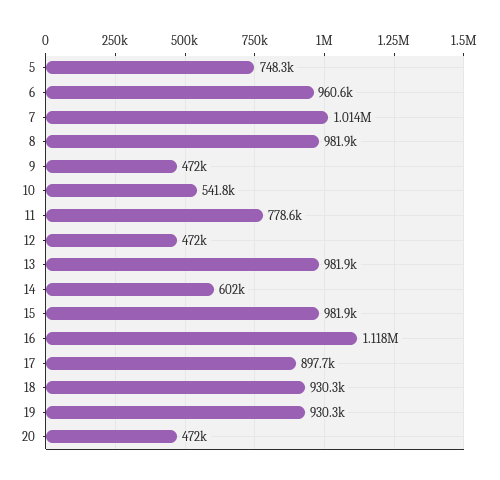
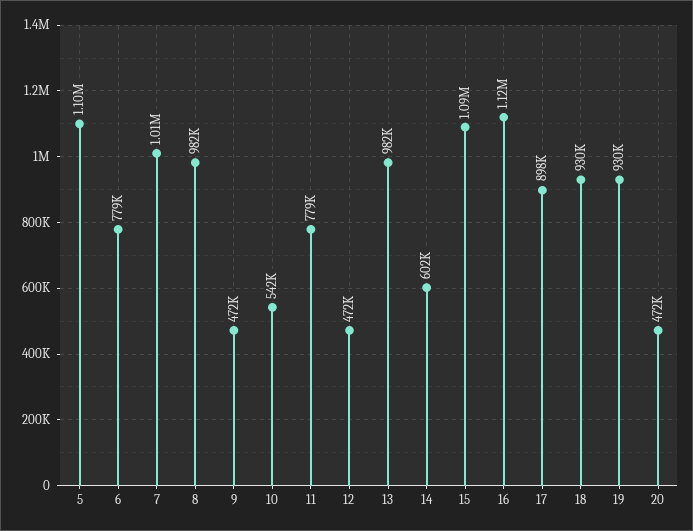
  {
-   "5": 748300,
+   "5": 1100000,
-   "6": 960600,
+   "6": 779000,
    "7": 1014000,
    "8": 981900,
    "9": 472000,
    "10": 541800,
    "11": 778600,
    "12": 472000,
    "13": 981900,
    "14": 602000,
-   "15": 981900,
+   "15": 1090000,
    "16": 1118000,
    "17": 897700,
    "18": 930300,
    "19": 930300,
    "20": 472000
  }

